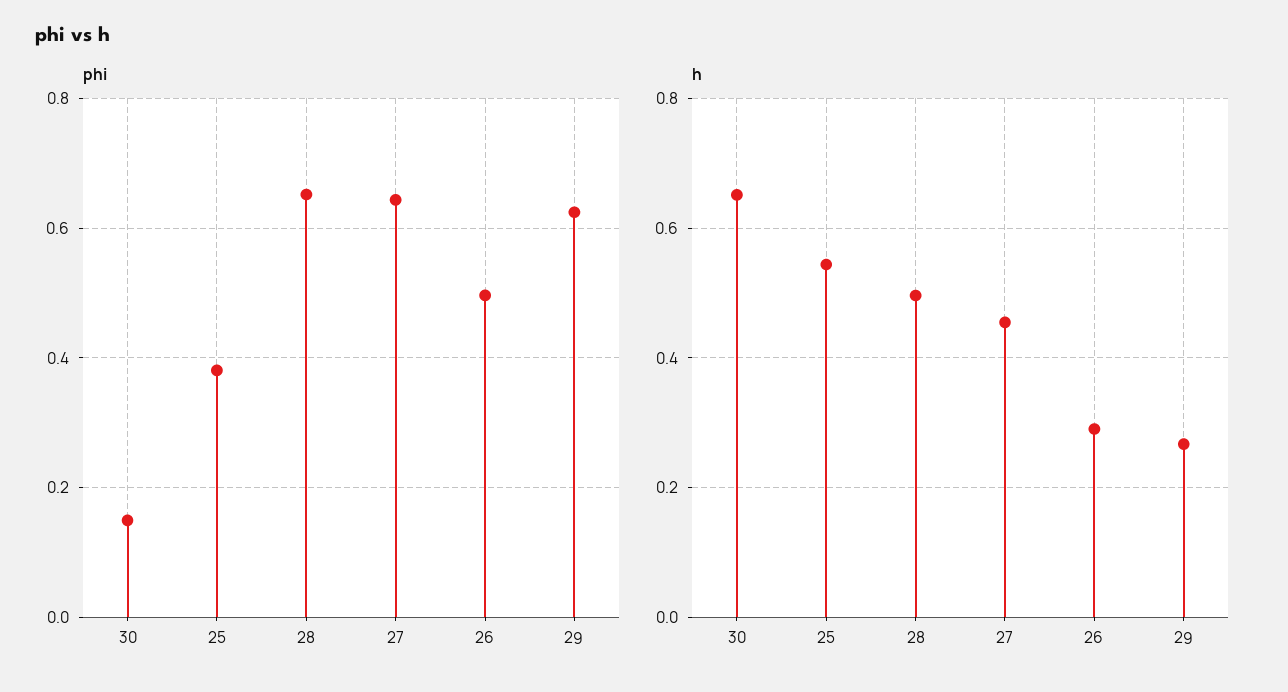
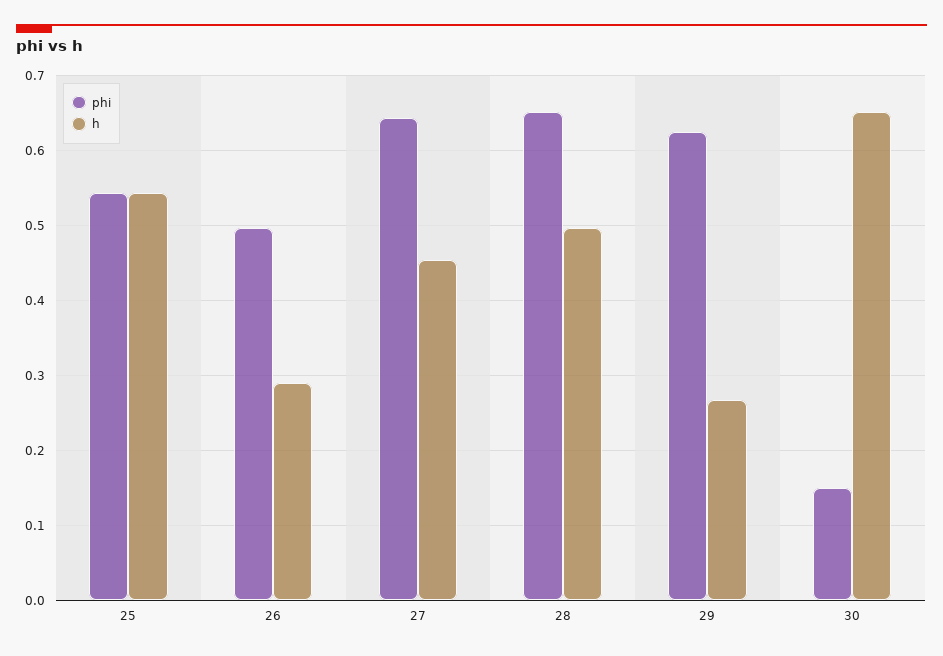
  {
    "phi": {
      "30": 0.15,
-     "25": 0.38,
+     "25": 0.54,
      "28": 0.65,
      "27": 0.64,
      "26": 0.5,
      "29": 0.62
    },
    "h": {
      "30": 0.65,
      "25": 0.54,
      "28": 0.5,
      "27": 0.45,
      "26": 0.29,
      "29": 0.27
    }
  }

